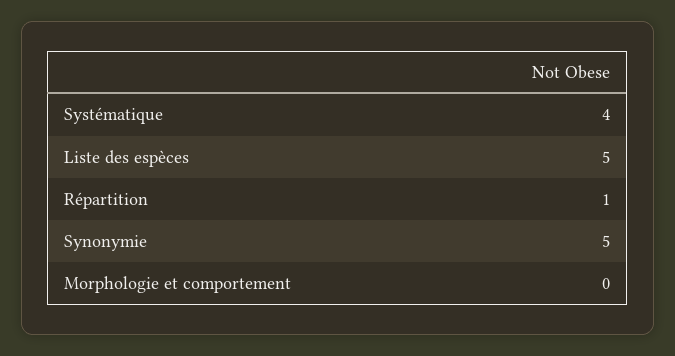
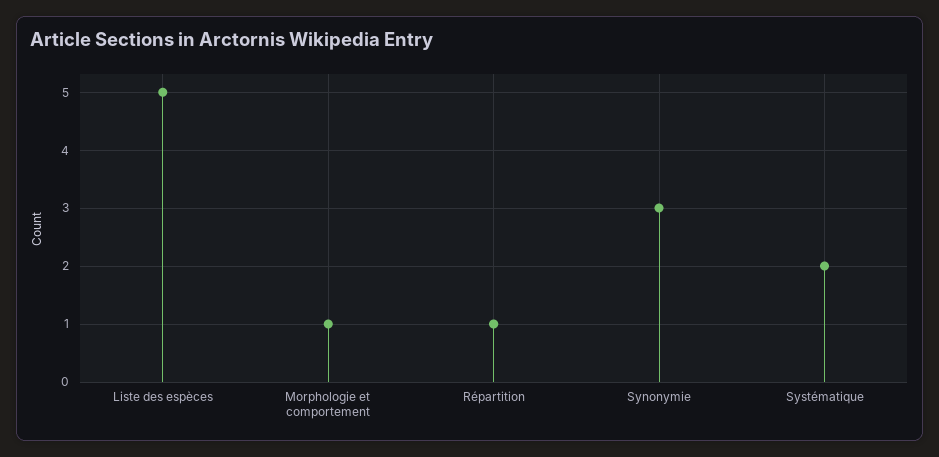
  {
-   "Systématique": 4,
+   "Systématique": 2,
    "Liste des espèces": 5,
    "Répartition": 1,
-   "Synonymie": 5,
+   "Synonymie": 3,
-   "Morphologie et comportement": 0
+   "Morphologie et comportement": 1
  }

